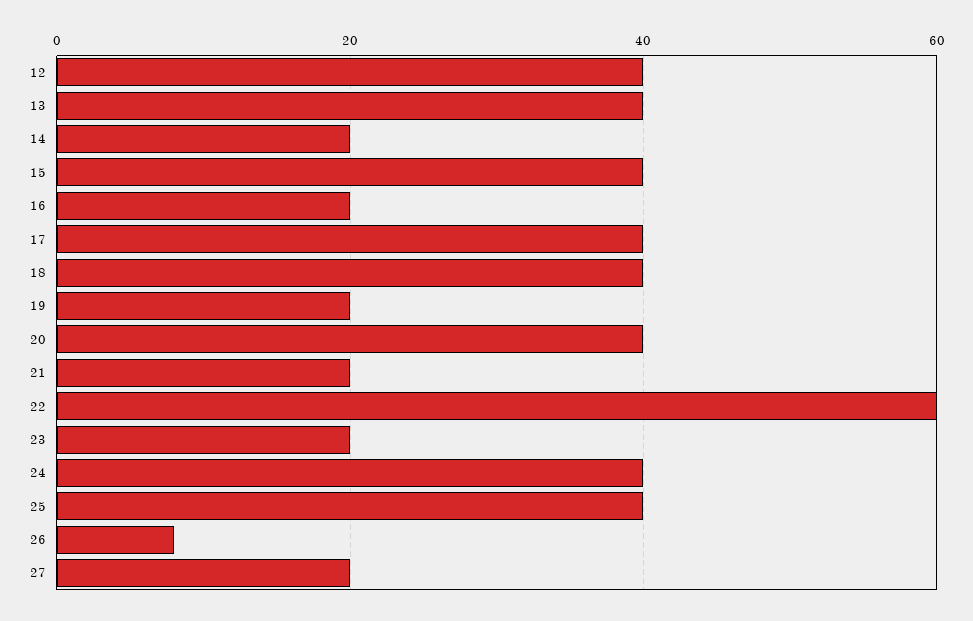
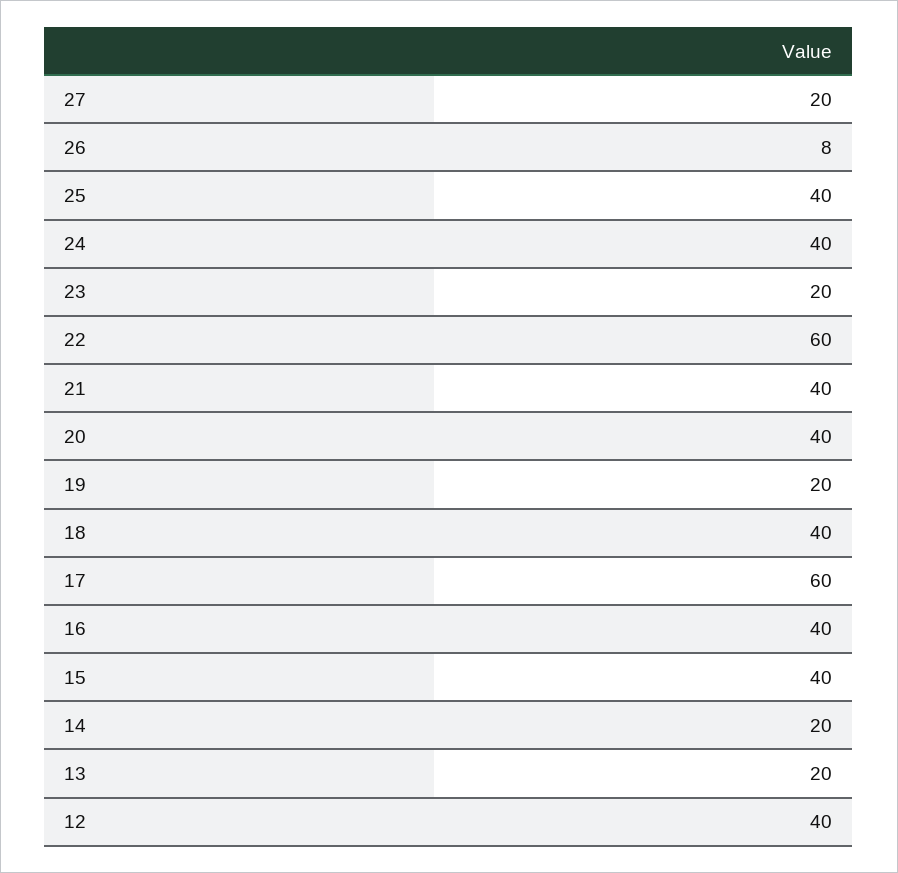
  {
    "12": 40,
-   "13": 40,
+   "13": 20,
    "14": 20,
    "15": 40,
-   "16": 20,
+   "16": 40,
-   "17": 40,
+   "17": 60,
    "18": 40,
    "19": 20,
    "20": 40,
-   "21": 20,
+   "21": 40,
    "22": 60,
    "23": 20,
    "24": 40,
    "25": 40,
    "26": 8,
    "27": 20
  }

